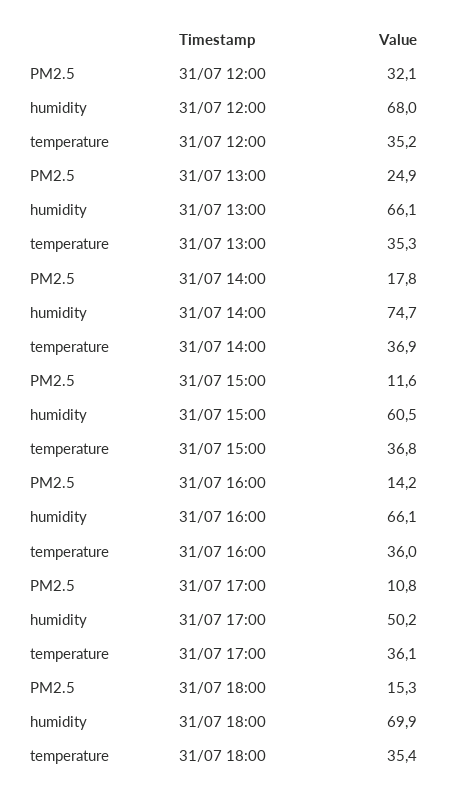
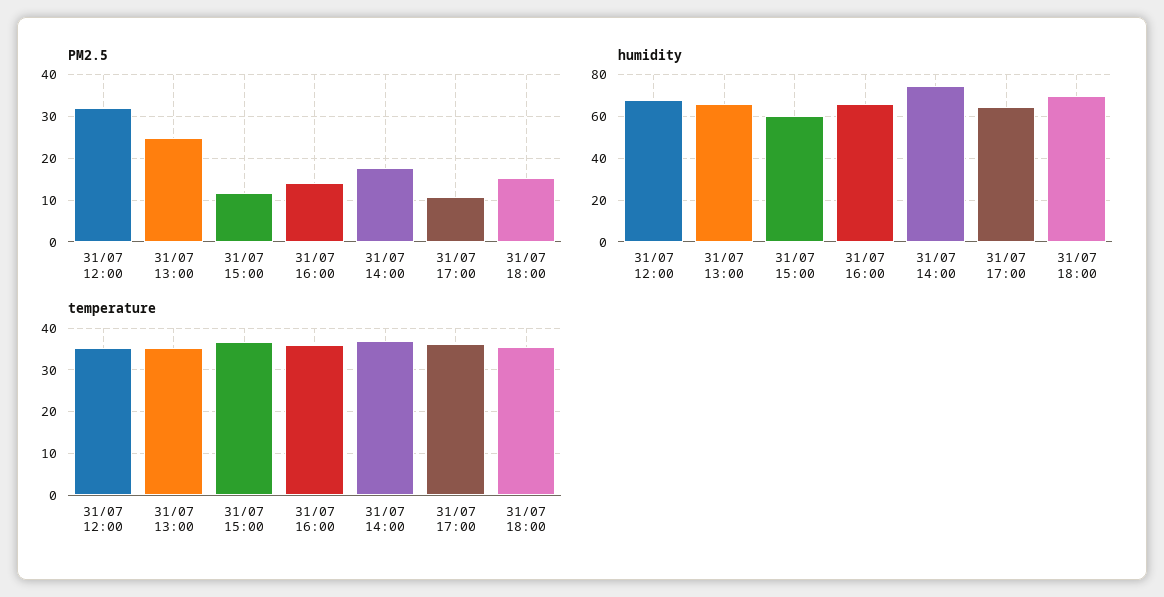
  {
    "PM2.5": {
      "31/07 12:00": 32.1,
      "31/07 13:00": 24.9,
      "31/07 14:00": 17.8,
      "31/07 15:00": 11.6,
      "31/07 16:00": 14.2,
      "31/07 17:00": 10.8,
      "31/07 18:00": 15.3
    },
    "humidity": {
      "31/07 12:00": 68,
      "31/07 13:00": 66.1,
      "31/07 14:00": 74.7,
      "31/07 15:00": 60.5,
      "31/07 16:00": 66.1,
-     "31/07 17:00": 50.2,
+     "31/07 17:00": 65,
      "31/07 18:00": 69.9
    },
    "temperature": {
      "31/07 12:00": 35.2,
      "31/07 13:00": 35.3,
      "31/07 14:00": 36.9,
      "31/07 15:00": 36.8,
      "31/07 16:00": 36,
      "31/07 17:00": 36.1,
      "31/07 18:00": 35.4
    }
  }

